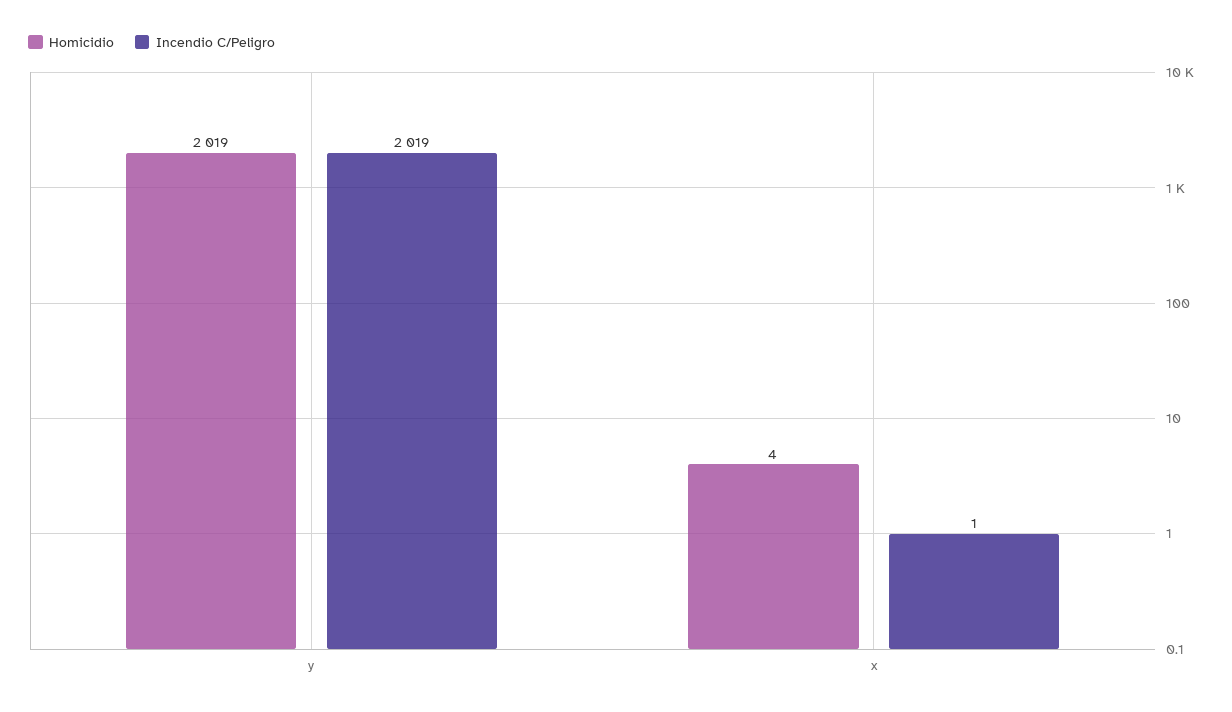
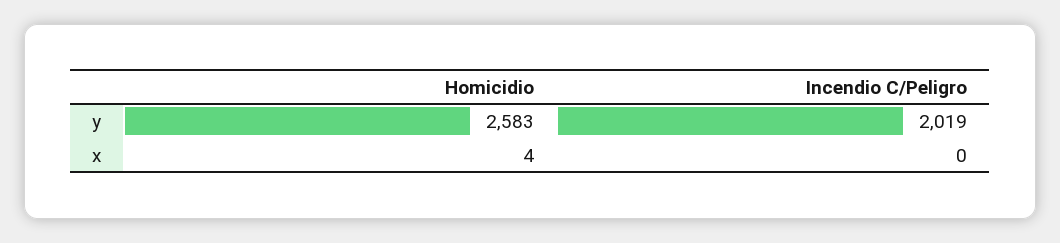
  {
    "Homicidio": {
-     "y": 2019,
+     "y": 2583,
      "x": 4
    },
    "Incendio C/Peligro": {
      "y": 2019,
-     "x": 1
+     "x": 0
    }
  }

